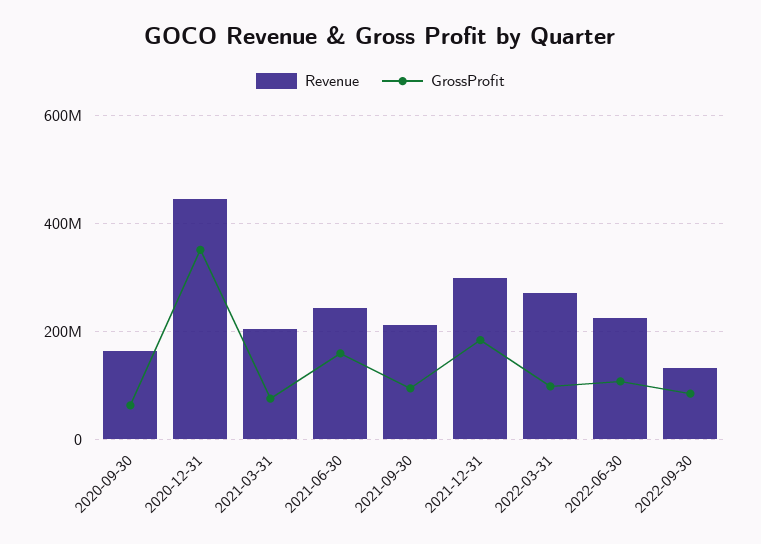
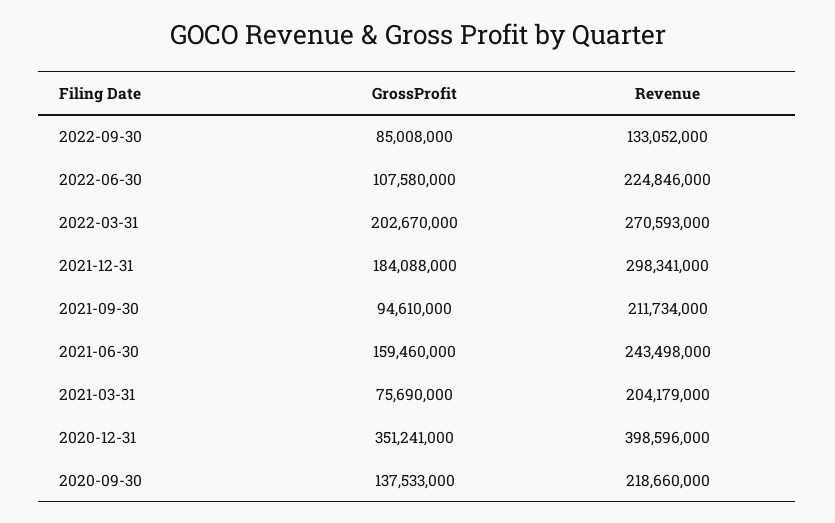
  {
    "Revenue": {
-     "2020-09-30": 160000000,
+     "2020-09-30": 218660000,
-     "2020-12-31": 440000000,
+     "2020-12-31": 398596000,
      "2021-03-31": 204179000,
      "2021-06-30": 243498000,
      "2021-09-30": 211734000,
      "2021-12-31": 298341000,
      "2022-03-31": 270593000,
      "2022-06-30": 224846000,
      "2022-09-30": 133052000
    },
    "GrossProfit": {
-     "2020-09-30": 60000000,
+     "2020-09-30": 137533000,
      "2020-12-31": 351241000,
      "2021-03-31": 75690000,
      "2021-06-30": 159460000,
      "2021-09-30": 94610000,
      "2021-12-31": 184088000,
-     "2022-03-31": 100000000,
+     "2022-03-31": 202670000,
      "2022-06-30": 107580000,
      "2022-09-30": 85008000
    }
  }

